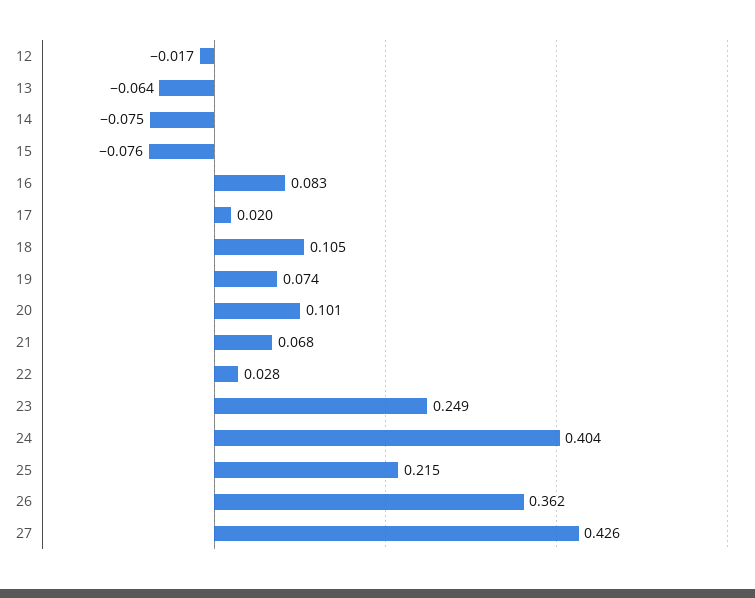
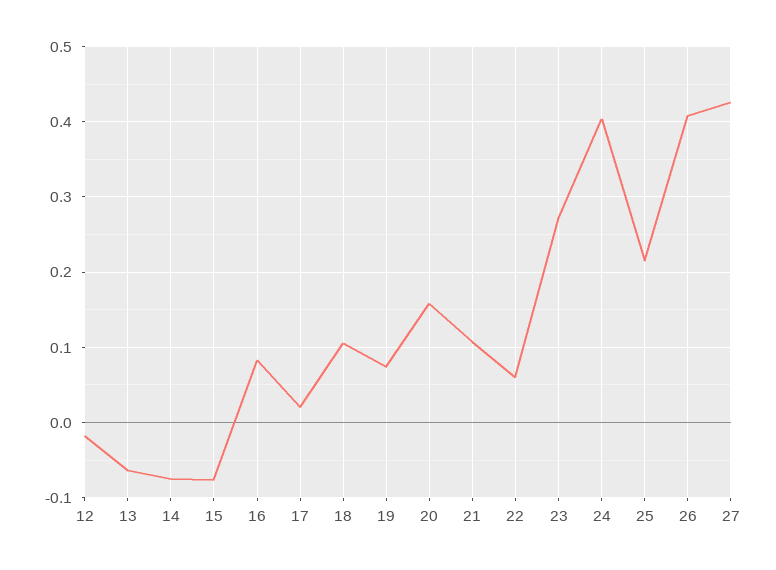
  {
    "12": -0.017,
    "13": -0.064,
    "14": -0.075,
    "15": -0.076,
    "16": 0.083,
    "17": 0.02,
    "18": 0.105,
    "19": 0.074,
-   "20": 0.101,
+   "20": 0.16,
-   "21": 0.068,
+   "21": 0.11,
-   "22": 0.028,
+   "22": 0.06,
-   "23": 0.249,
+   "23": 0.27,
    "24": 0.404,
    "25": 0.215,
-   "26": 0.362,
+   "26": 0.41,
    "27": 0.426
  }

